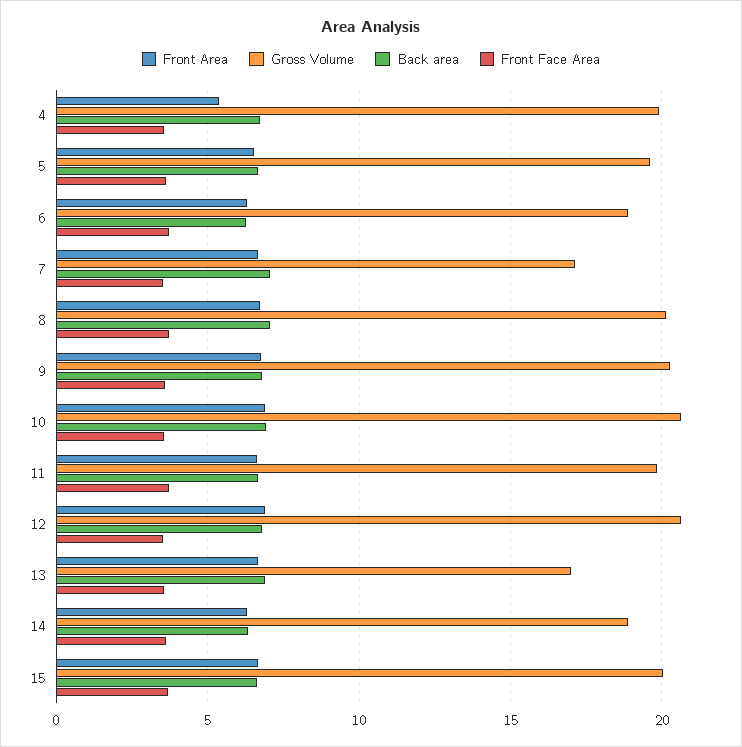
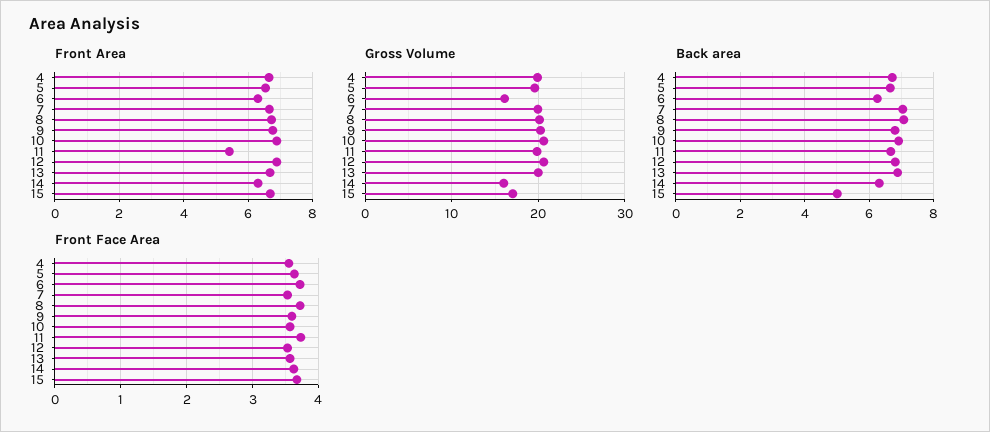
  {
    "Front Area": {
-     "4": 5.5,
+     "4": 6.6,
      "5": 6.6,
      "6": 6.2,
      "7": 6.6,
      "8": 6.8,
      "9": 6.8,
      "10": 6.8,
-     "11": 6.5,
+     "11": 5.4,
      "12": 6.8,
      "13": 6.6,
      "14": 6.2,
      "15": 6.6
    },
    "Gross Volume": {
      "4": 20,
      "5": 19.5,
-     "6": 19,
+     "6": 16,
-     "7": 17,
+     "7": 20,
      "8": 20,
      "9": 20.5,
      "10": 20.5,
      "11": 20,
      "12": 20.5,
-     "13": 17,
+     "13": 20,
-     "14": 19,
+     "14": 16,
-     "15": 20
+     "15": 17
    },
    "Back area": {
      "4": 6.8,
      "5": 6.6,
      "6": 6.2,
      "7": 7,
      "8": 7,
      "9": 6.8,
      "10": 7,
      "11": 6.6,
      "12": 6.8,
      "13": 6.8,
      "14": 6.4,
-     "15": 6.5
+     "15": 5
    },
    "Front Face Area": {
      "4": 3.6,
      "5": 3.6,
      "6": 3.7,
      "7": 3.5,
      "8": 3.7,
      "9": 3.6,
      "10": 3.6,
      "11": 3.7,
      "12": 3.5,
      "13": 3.6,
      "14": 3.6,
      "15": 3.7
    }
  }

